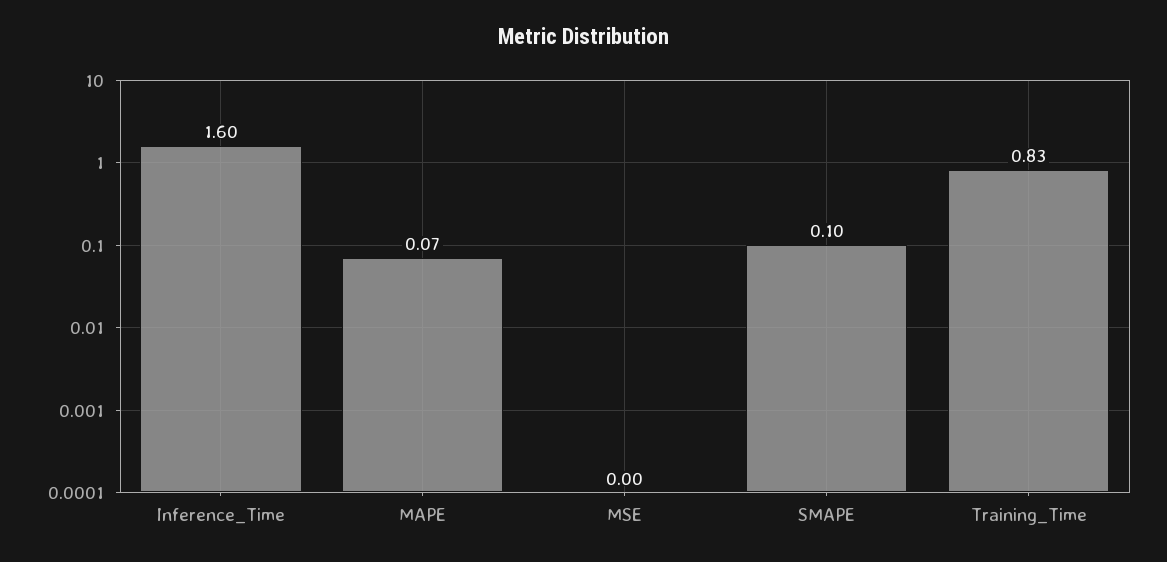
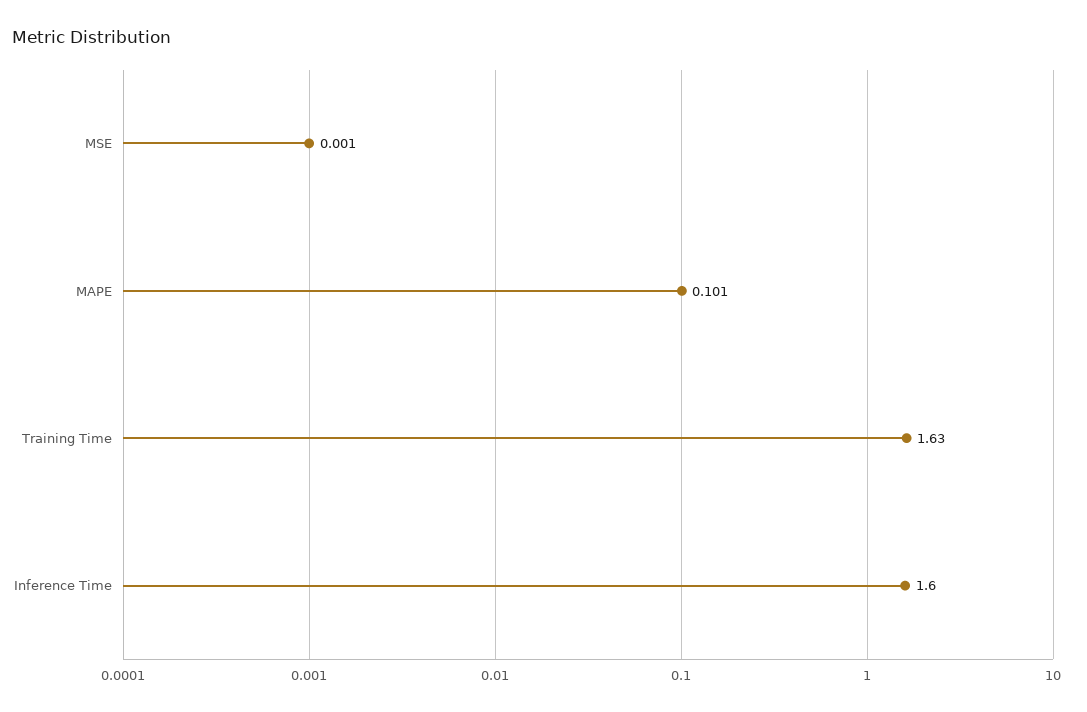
  {
    "Inference_Time": 1.6,
-   "MAPE": 0.07,
+   "MAPE": 0.101,
    "MSE": 0.001,
-   "SMAPE": 0.1,
-   "Training_Time": 0.83
+   "Training_Time": 1.63
  }

